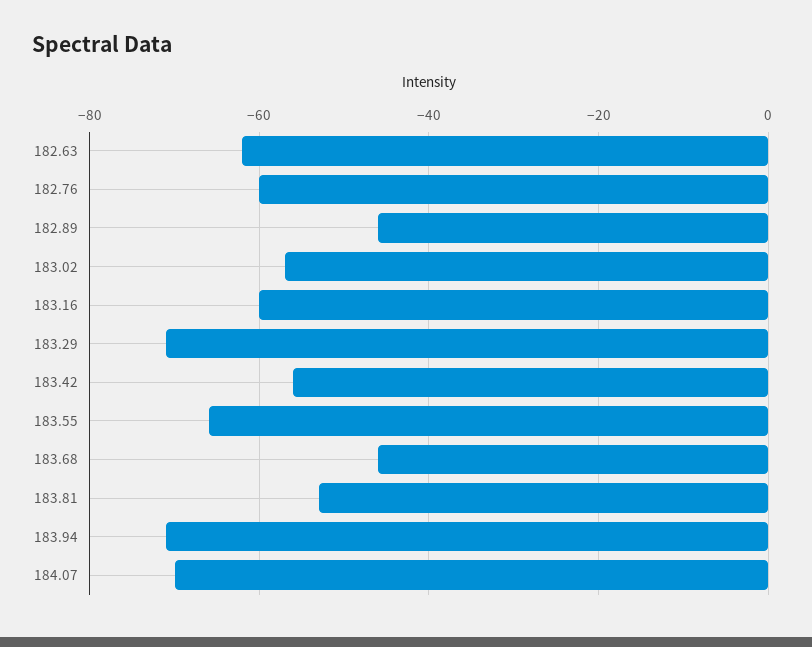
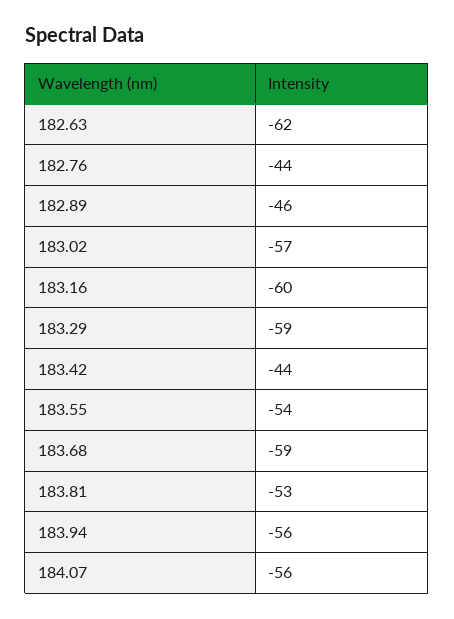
  {
    "182.63": -62,
-   "182.76": -60,
+   "182.76": -44,
    "182.89": -46,
    "183.02": -57,
    "183.16": -60,
-   "183.29": -70,
+   "183.29": -59,
-   "183.42": -55,
+   "183.42": -44,
-   "183.55": -65,
+   "183.55": -54,
-   "183.68": -45,
+   "183.68": -59,
    "183.81": -53,
-   "183.94": -70,
+   "183.94": -56,
-   "184.07": -70
+   "184.07": -56
  }

